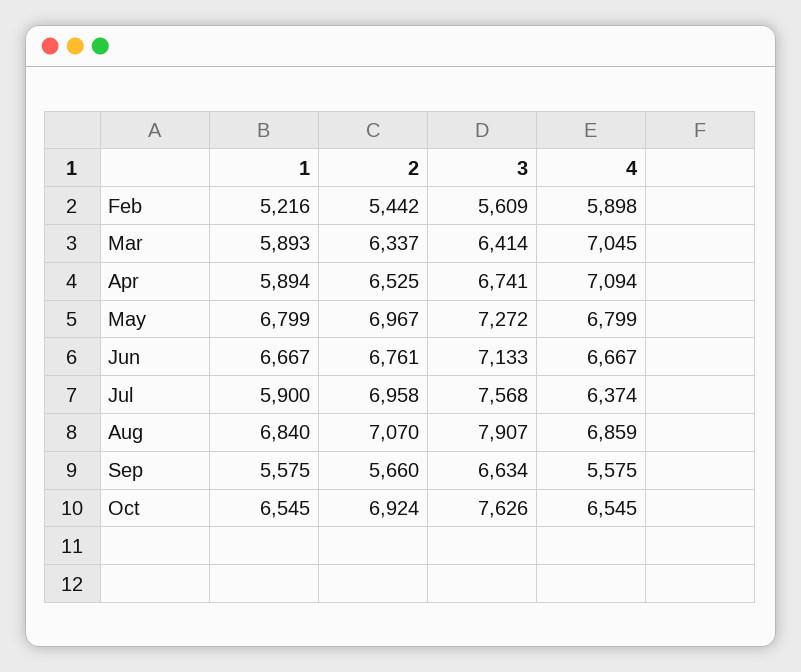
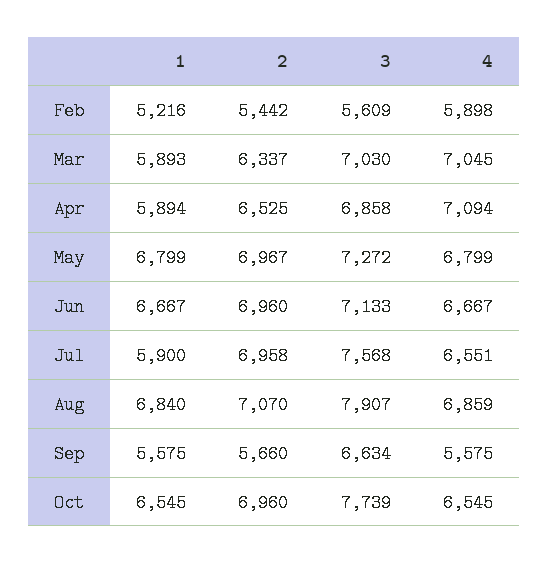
  {
    "1": {
      "Feb": 5216,
      "Mar": 5893,
      "Apr": 5894,
      "May": 6799,
      "Jun": 6667,
      "Jul": 5900,
      "Aug": 6840,
      "Sep": 5575,
      "Oct": 6545
    },
    "2": {
      "Feb": 5442,
      "Mar": 6337,
      "Apr": 6525,
      "May": 6967,
-     "Jun": 6761,
+     "Jun": 6960,
      "Jul": 6958,
      "Aug": 7070,
      "Sep": 5660,
-     "Oct": 6924
+     "Oct": 6960
    },
    "3": {
      "Feb": 5609,
-     "Mar": 6414,
+     "Mar": 7030,
-     "Apr": 6741,
+     "Apr": 6858,
      "May": 7272,
      "Jun": 7133,
      "Jul": 7568,
      "Aug": 7907,
      "Sep": 6634,
-     "Oct": 7626
+     "Oct": 7739
    },
    "4": {
      "Feb": 5898,
      "Mar": 7045,
      "Apr": 7094,
      "May": 6799,
      "Jun": 6667,
-     "Jul": 6374,
+     "Jul": 6551,
      "Aug": 6859,
      "Sep": 5575,
      "Oct": 6545
    }
  }

